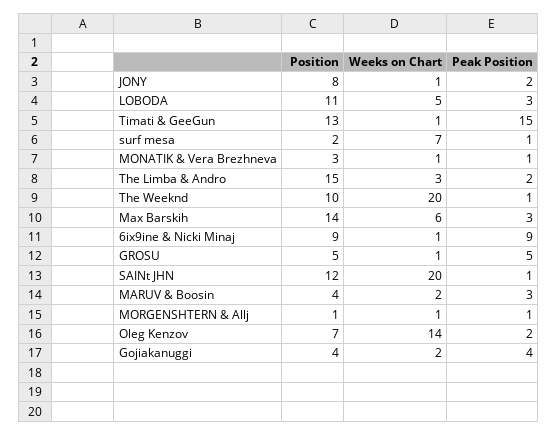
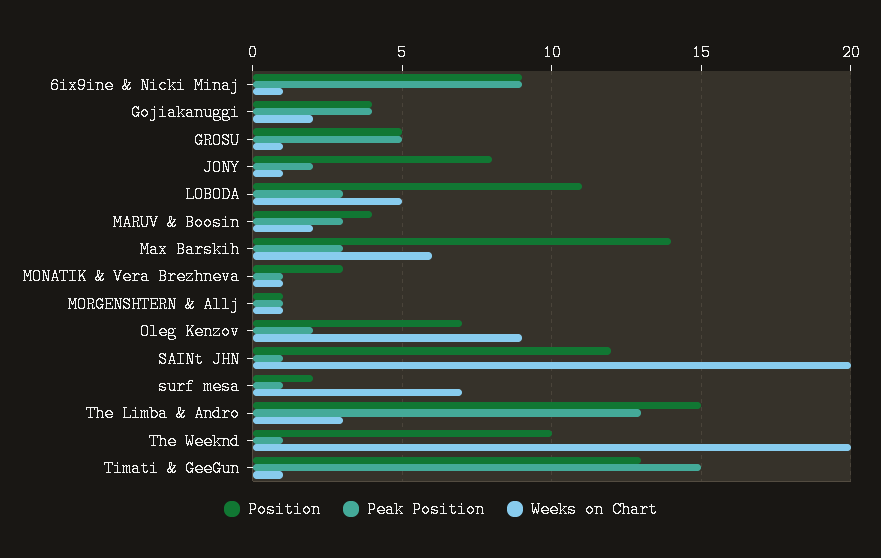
  {
    "Position": {
      "JONY": 8,
      "LOBODA": 11,
      "Timati & GeeGun": 13,
      "surf mesa": 2,
      "MONATIK & Vera Brezhneva": 3,
      "The Limba & Andro": 15,
      "The Weeknd": 10,
      "Max Barskih": 14,
      "6ix9ine & Nicki Minaj": 9,
      "GROSU": 5,
      "SAINt JHN": 12,
      "MARUV & Boosin": 4,
      "MORGENSHTERN & Allj": 1,
      "Oleg Kenzov": 7,
      "Gojiakanuggi": 4
    },
    "Weeks on Chart": {
      "JONY": 1,
      "LOBODA": 5,
      "Timati & GeeGun": 1,
      "surf mesa": 7,
      "MONATIK & Vera Brezhneva": 1,
      "The Limba & Andro": 3,
      "The Weeknd": 20,
      "Max Barskih": 6,
      "6ix9ine & Nicki Minaj": 1,
      "GROSU": 1,
      "SAINt JHN": 20,
      "MARUV & Boosin": 2,
      "MORGENSHTERN & Allj": 1,
-     "Oleg Kenzov": 14,
+     "Oleg Kenzov": 9,
      "Gojiakanuggi": 2
    },
    "Peak Position": {
      "JONY": 2,
      "LOBODA": 3,
      "Timati & GeeGun": 15,
      "surf mesa": 1,
      "MONATIK & Vera Brezhneva": 1,
-     "The Limba & Andro": 2,
+     "The Limba & Andro": 13,
      "The Weeknd": 1,
      "Max Barskih": 3,
      "6ix9ine & Nicki Minaj": 9,
      "GROSU": 5,
      "SAINt JHN": 1,
      "MARUV & Boosin": 3,
      "MORGENSHTERN & Allj": 1,
      "Oleg Kenzov": 2,
      "Gojiakanuggi": 4
    }
  }

